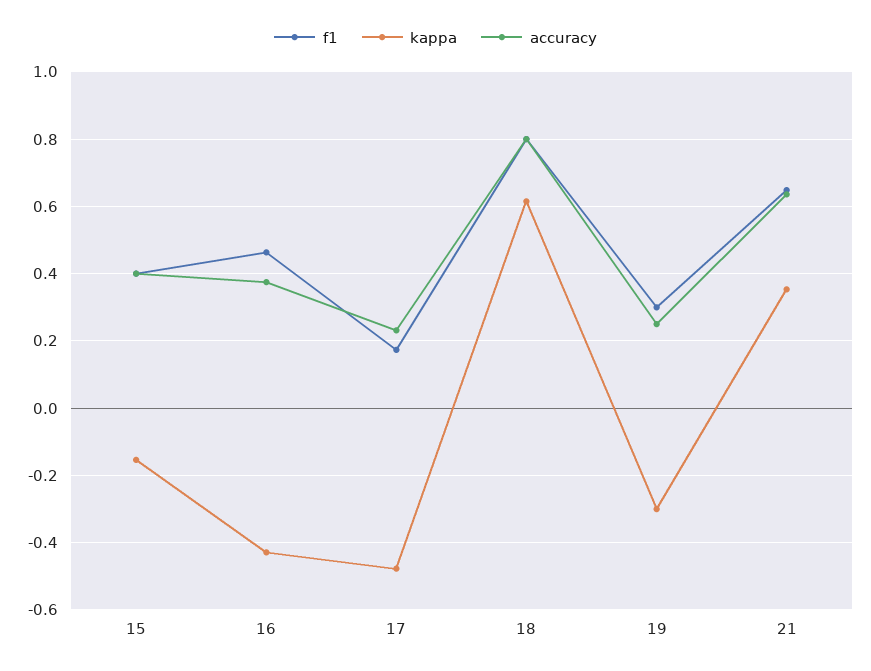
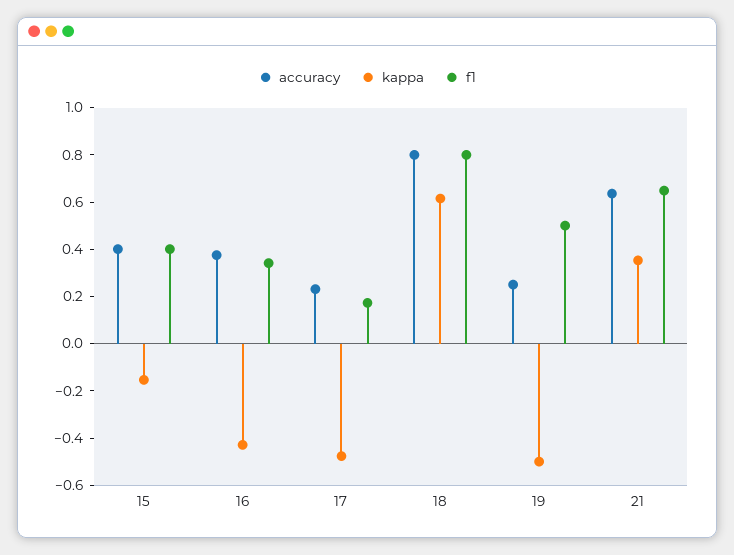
  {
    "f1": {
      "15": 0.4,
-     "16": 0.46,
+     "16": 0.35,
      "17": 0.18,
      "18": 0.8,
-     "19": 0.3,
+     "19": 0.5,
      "21": 0.64
    },
    "kappa": {
      "15": -0.16,
      "16": -0.42,
      "17": -0.48,
      "18": 0.62,
-     "19": -0.3,
+     "19": -0.5,
      "21": 0.36
    },
    "accuracy": {
      "15": 0.4,
      "16": 0.38,
      "17": 0.24,
      "18": 0.8,
      "19": 0.26,
      "21": 0.64
    }
  }

